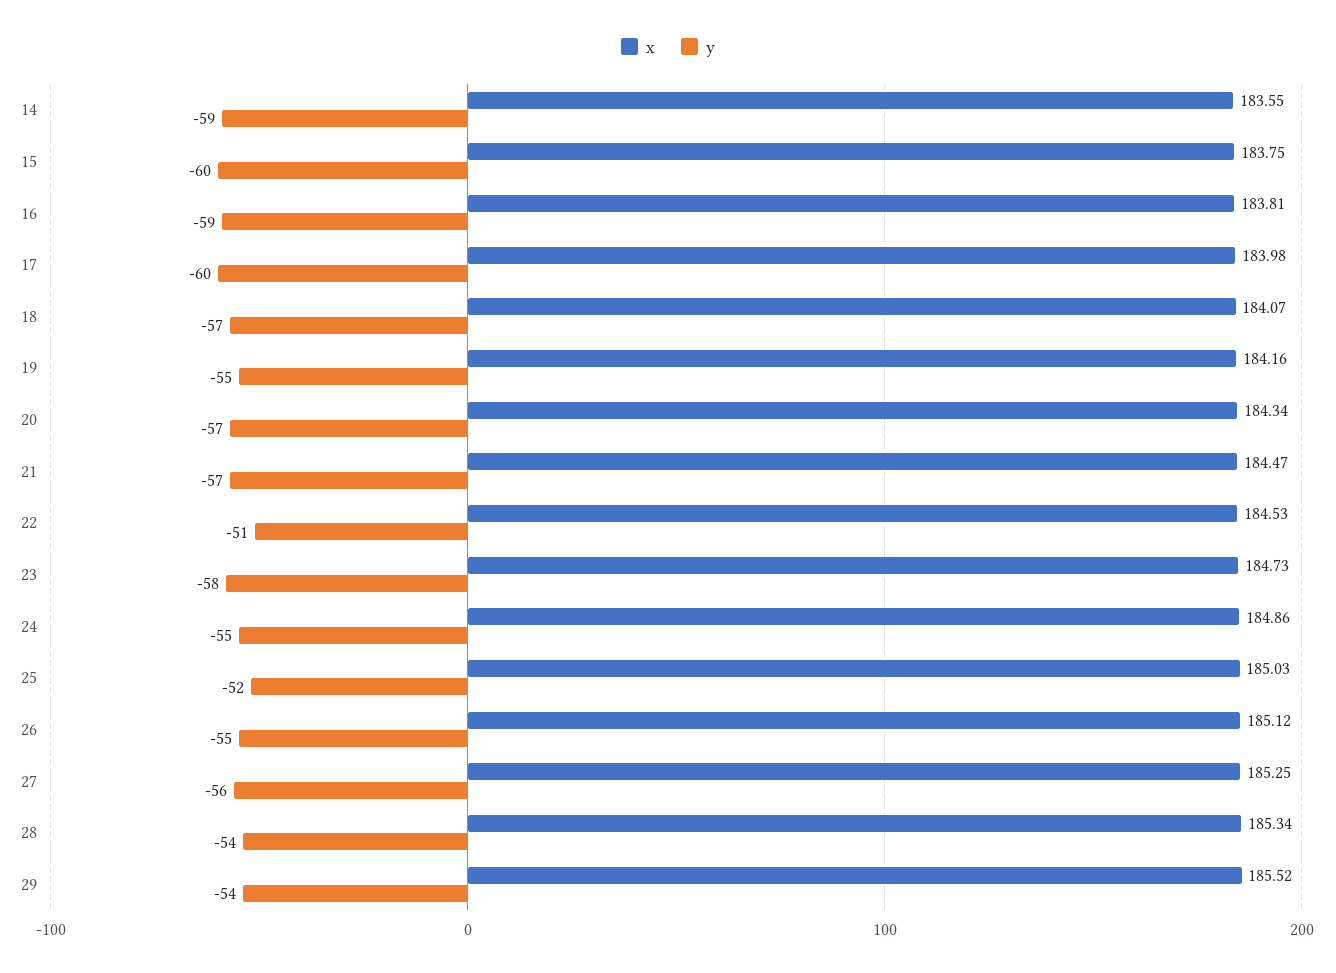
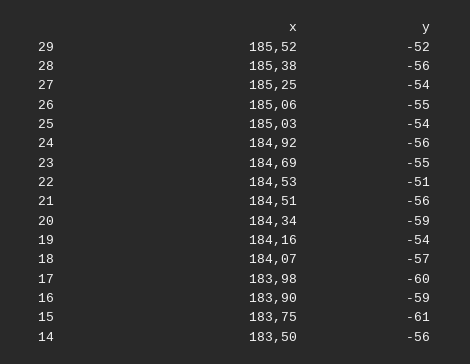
  {
    "x": {
-     "14": 183.55,
+     "14": 183.5,
      "15": 183.75,
-     "16": 183.81,
+     "16": 183.9,
      "17": 183.98,
      "18": 184.07,
      "19": 184.16,
      "20": 184.34,
-     "21": 184.47,
+     "21": 184.51,
      "22": 184.53,
-     "23": 184.73,
+     "23": 184.69,
-     "24": 184.86,
+     "24": 184.92,
      "25": 185.03,
-     "26": 185.12,
+     "26": 185.06,
      "27": 185.25,
-     "28": 185.34,
+     "28": 185.38,
      "29": 185.52
    },
    "y": {
-     "14": -59,
+     "14": -56,
-     "15": -60,
+     "15": -61,
      "16": -59,
      "17": -60,
      "18": -57,
-     "19": -55,
+     "19": -54,
-     "20": -57,
+     "20": -59,
-     "21": -57,
+     "21": -56,
      "22": -51,
-     "23": -58,
+     "23": -55,
-     "24": -55,
+     "24": -56,
-     "25": -52,
+     "25": -54,
      "26": -55,
-     "27": -56,
+     "27": -54,
-     "28": -54,
+     "28": -56,
-     "29": -54
+     "29": -52
    }
  }

